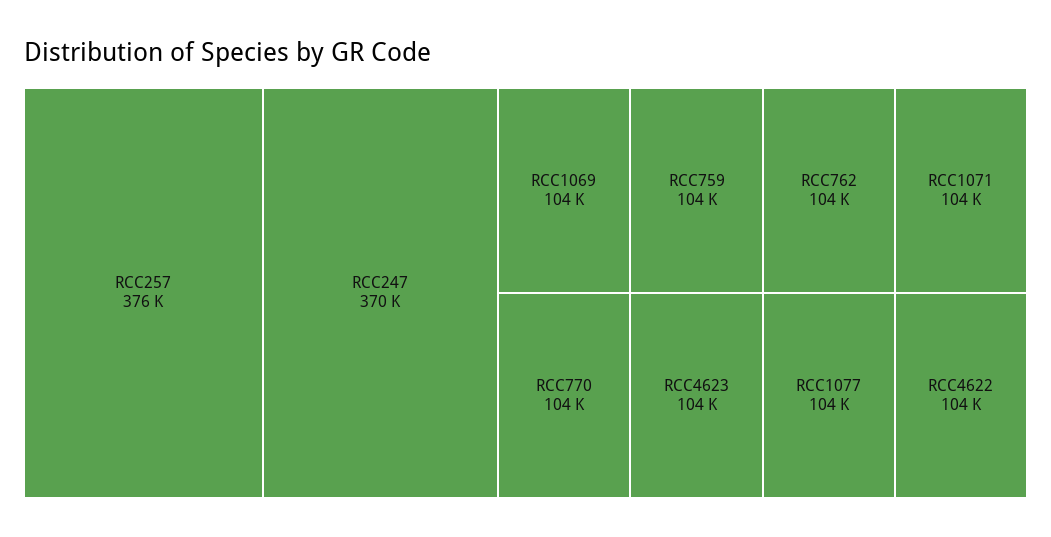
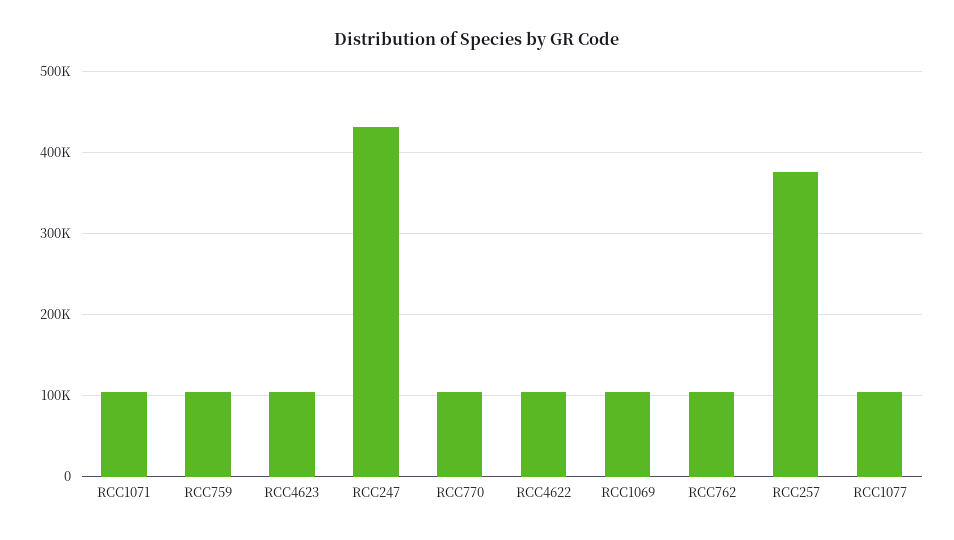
  {
    "RCC257": 376000,
-   "RCC247": 370000,
+   "RCC247": 430000,
    "RCC1069": 104000,
    "RCC759": 104000,
    "RCC770": 104000,
    "RCC4623": 104000,
    "RCC762": 104000,
    "RCC1071": 104000,
    "RCC1077": 104000,
    "RCC4622": 104000
  }

